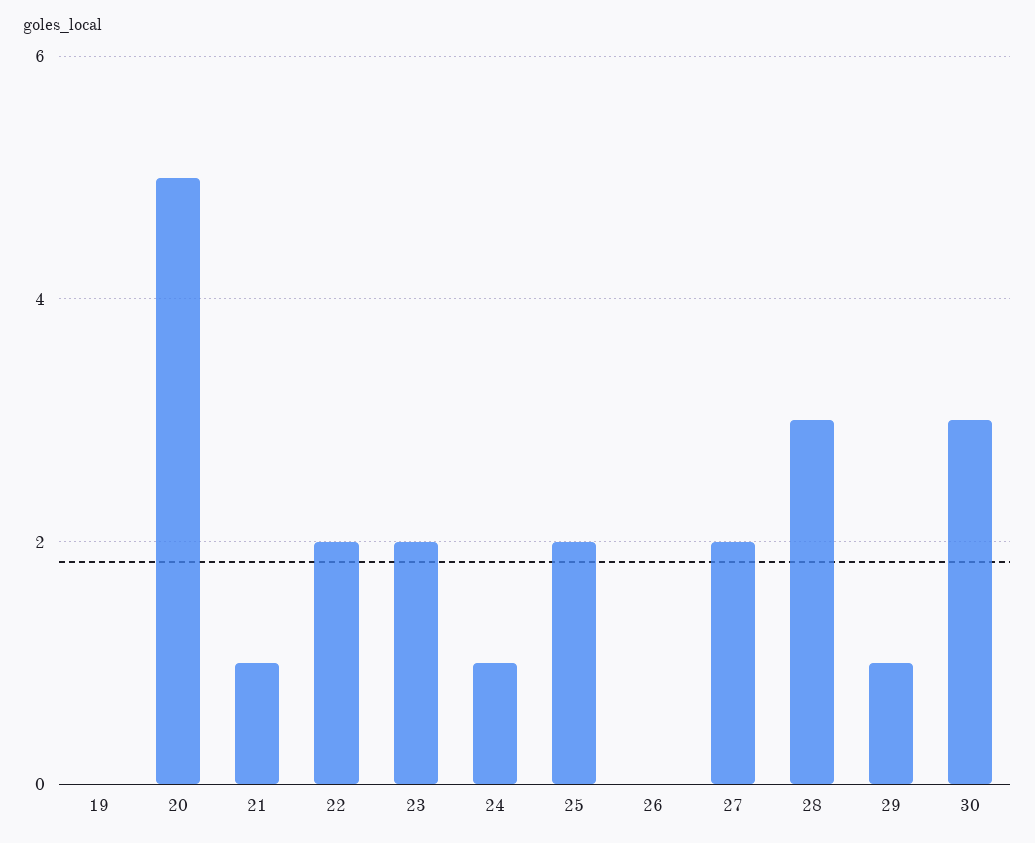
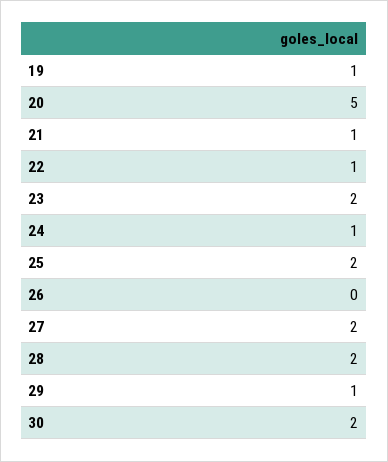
  {
-   "19": 0,
+   "19": 1,
    "20": 5,
    "21": 1,
-   "22": 2,
+   "22": 1,
    "23": 2,
    "24": 1,
    "25": 2,
    "26": 0,
    "27": 2,
-   "28": 3,
+   "28": 2,
    "29": 1,
-   "30": 3
+   "30": 2
  }

